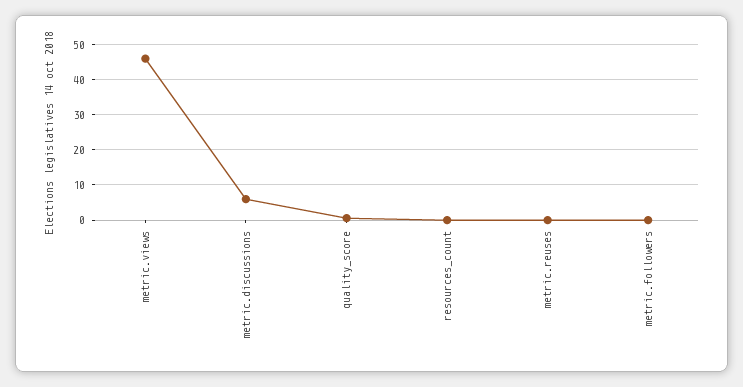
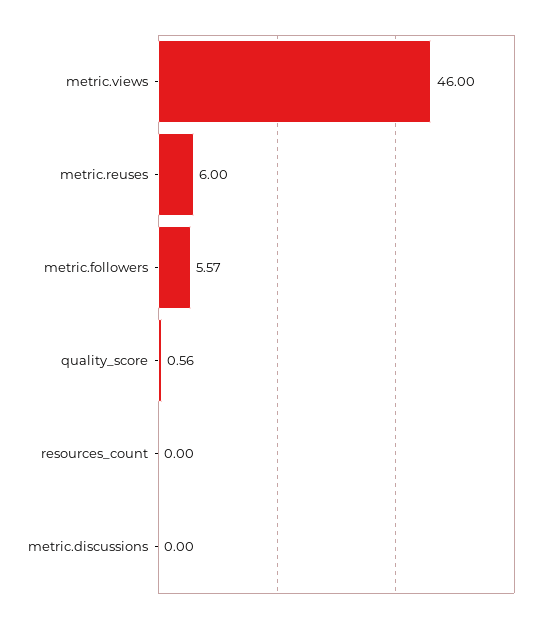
  {
    "metric.views": 46,
-   "metric.discussions": 6,
+   "metric.discussions": 0,
    "quality_score": 0.56,
    "resources_count": 0,
-   "metric.reuses": 0,
+   "metric.reuses": 6,
-   "metric.followers": 0
+   "metric.followers": 5.57
  }

